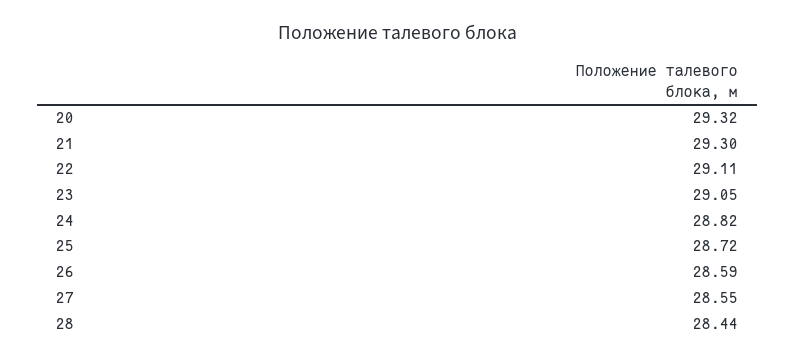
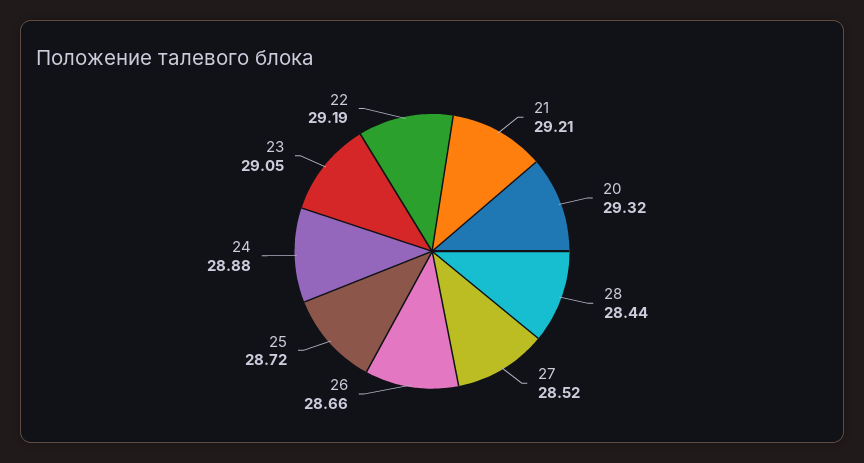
  {
    "20": 29.32,
-   "21": 29.3,
+   "21": 29.21,
-   "22": 29.11,
+   "22": 29.19,
    "23": 29.05,
-   "24": 28.82,
+   "24": 28.88,
    "25": 28.72,
-   "26": 28.59,
+   "26": 28.66,
-   "27": 28.55,
+   "27": 28.52,
    "28": 28.44
  }

